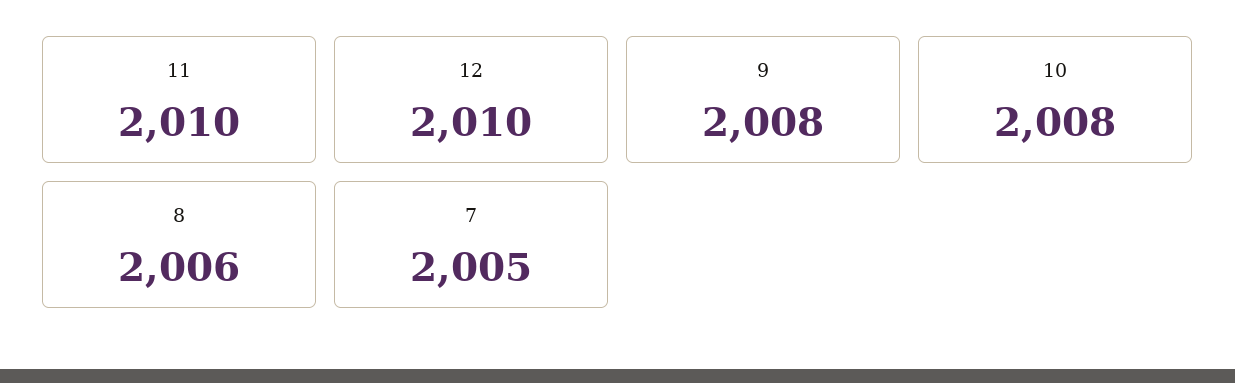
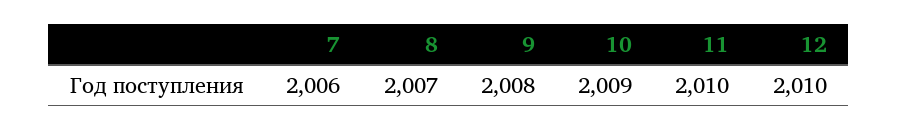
  {
    "11": 2010,
    "12": 2010,
    "9": 2008,
-   "10": 2008,
+   "10": 2009,
-   "8": 2006,
+   "8": 2007,
-   "7": 2005
+   "7": 2006
  }

